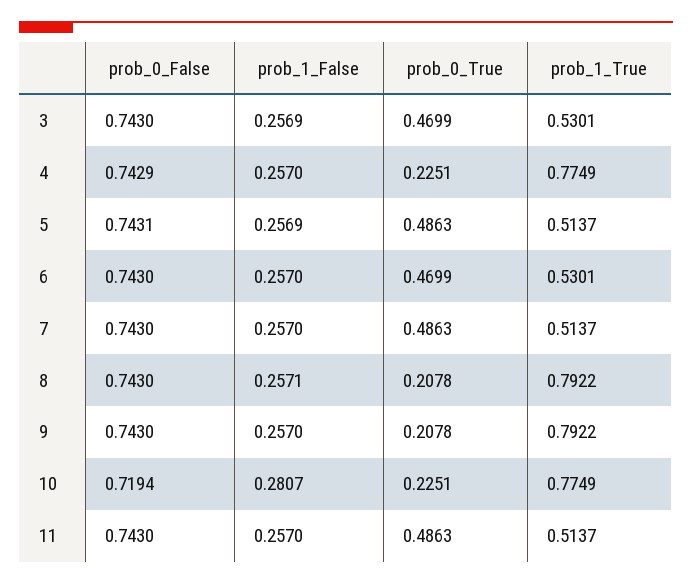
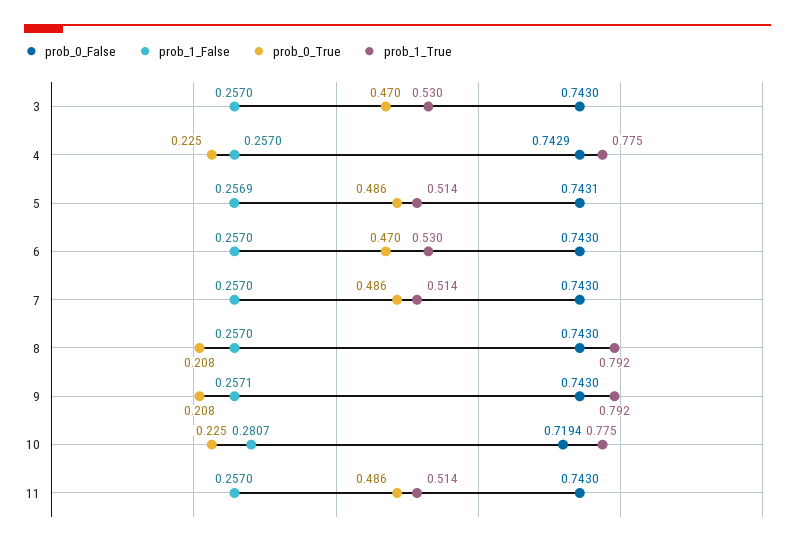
  {
    "prob_0_False": {
      "3": 0.743,
      "4": 0.7429,
      "5": 0.7431,
      "6": 0.743,
      "7": 0.743,
      "8": 0.743,
      "9": 0.743,
      "10": 0.7194,
      "11": 0.743
    },
    "prob_1_False": {
-     "3": 0.2569,
+     "3": 0.257,
      "4": 0.257,
      "5": 0.2569,
      "6": 0.257,
      "7": 0.257,
-     "8": 0.2571,
+     "8": 0.257,
-     "9": 0.257,
+     "9": 0.2571,
      "10": 0.2807,
      "11": 0.257
    },
    "prob_0_True": {
      "3": 0.4699,
      "4": 0.2251,
      "5": 0.4863,
      "6": 0.4699,
      "7": 0.4863,
      "8": 0.2078,
      "9": 0.2078,
      "10": 0.2251,
      "11": 0.4863
    },
    "prob_1_True": {
      "3": 0.5301,
      "4": 0.7749,
      "5": 0.5137,
      "6": 0.5301,
      "7": 0.5137,
      "8": 0.7922,
      "9": 0.7922,
      "10": 0.7749,
      "11": 0.5137
    }
  }

